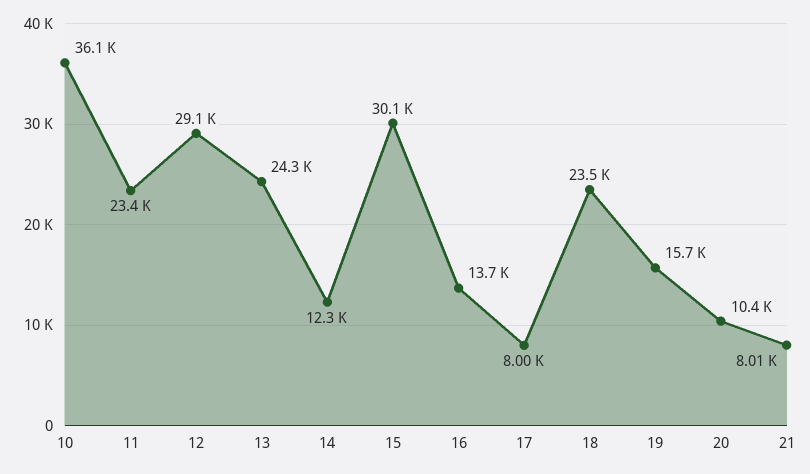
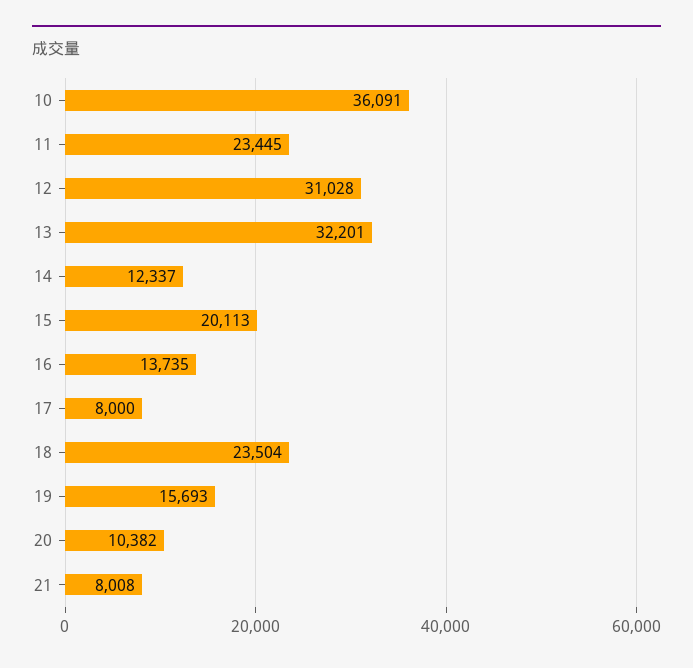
  {
    "10": 36091,
    "11": 23445,
-   "12": 29100,
+   "12": 31028,
-   "13": 24300,
+   "13": 32201,
    "14": 12337,
-   "15": 30100,
+   "15": 20113,
    "16": 13735,
    "17": 8000,
    "18": 23504,
    "19": 15693,
    "20": 10382,
    "21": 8008
  }

